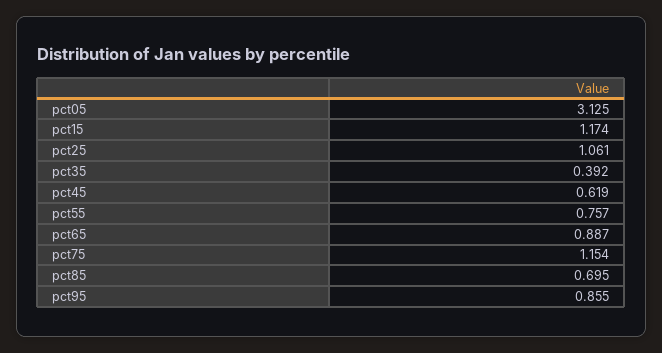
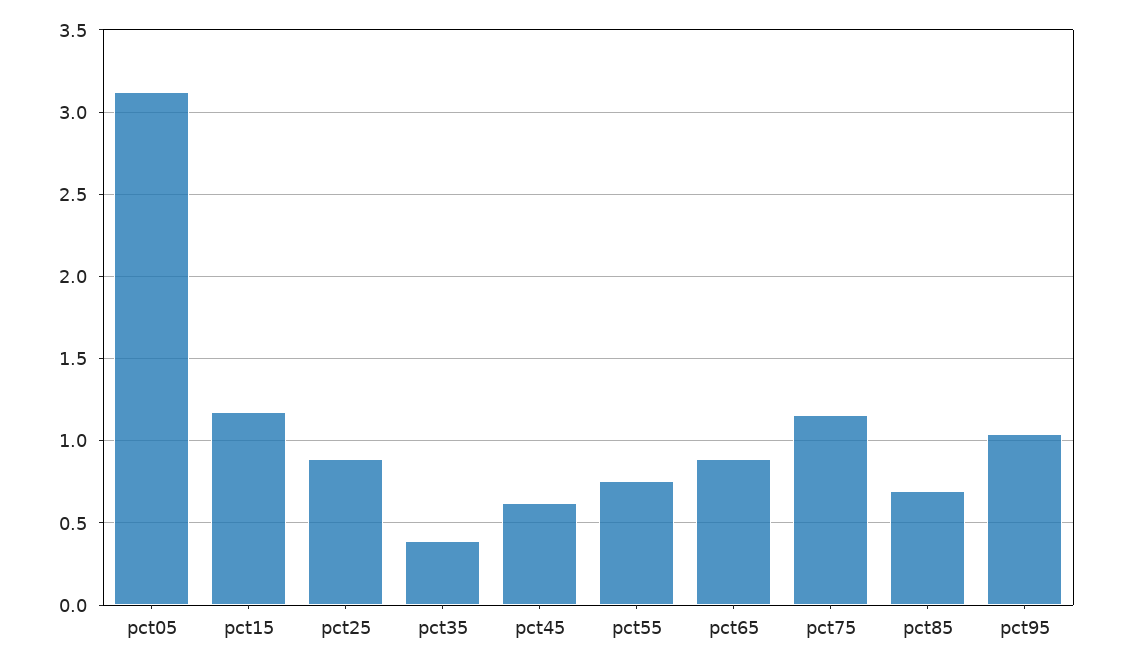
  {
    "pct05": 3.125,
    "pct15": 1.174,
-   "pct25": 1.061,
+   "pct25": 0.9,
    "pct35": 0.392,
    "pct45": 0.619,
    "pct55": 0.757,
    "pct65": 0.887,
    "pct75": 1.154,
    "pct85": 0.695,
-   "pct95": 0.855
+   "pct95": 1.05
  }

